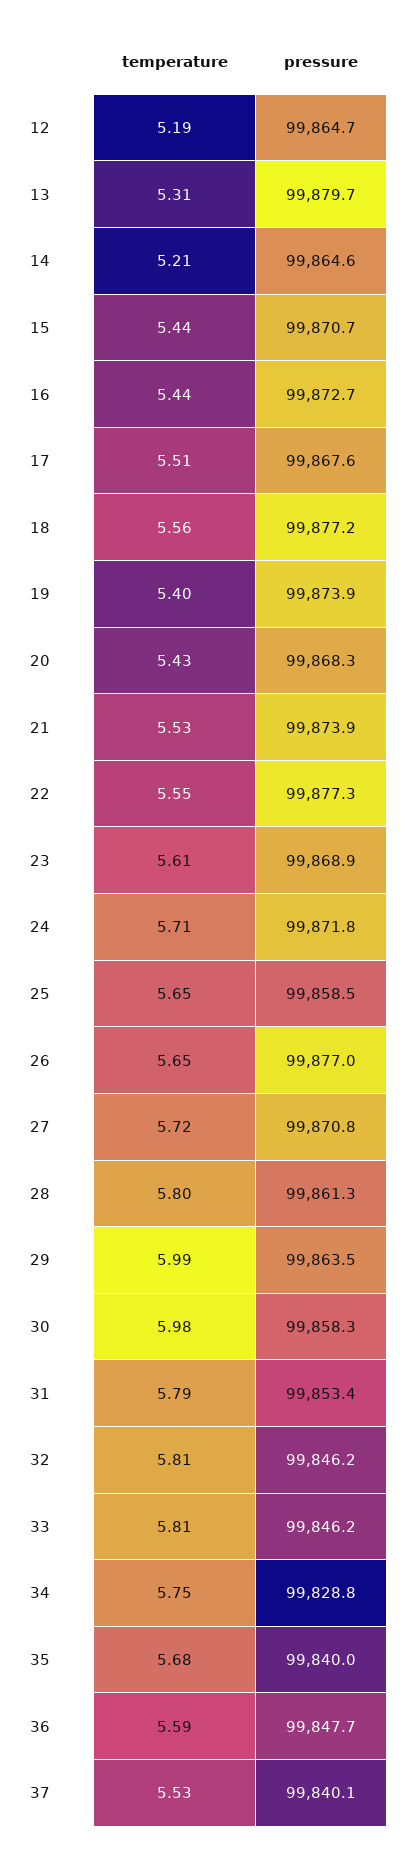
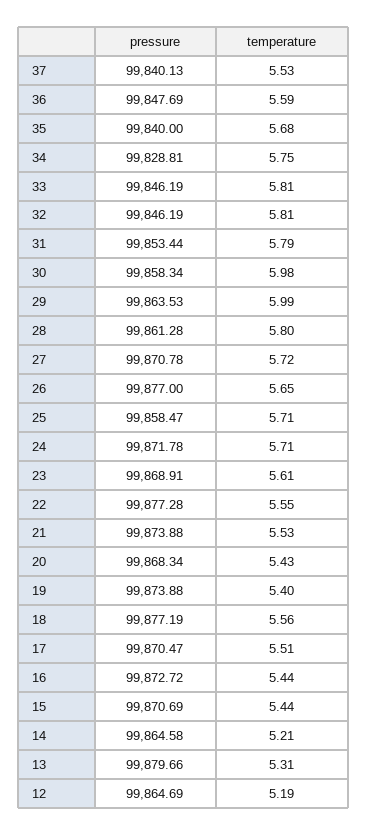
  {
    "temperature": {
      "12": 5.19,
      "13": 5.31,
      "14": 5.21,
      "15": 5.44,
      "16": 5.44,
      "17": 5.51,
      "18": 5.56,
      "19": 5.4,
      "20": 5.43,
      "21": 5.53,
      "22": 5.55,
      "23": 5.61,
      "24": 5.71,
-     "25": 5.65,
+     "25": 5.71,
      "26": 5.65,
      "27": 5.72,
      "28": 5.8,
      "29": 5.99,
      "30": 5.98,
      "31": 5.79,
      "32": 5.81,
      "33": 5.81,
      "34": 5.75,
      "35": 5.68,
      "36": 5.59,
      "37": 5.53
    },
    "pressure": {
      "12": 99864.69,
      "13": 99879.66,
      "14": 99864.58,
      "15": 99870.69,
      "16": 99872.72,
-     "17": 99867.6,
+     "17": 99870.47,
      "18": 99877.19,
      "19": 99873.88,
      "20": 99868.34,
      "21": 99873.88,
      "22": 99877.28,
      "23": 99868.91,
      "24": 99871.78,
      "25": 99858.47,
      "26": 99877,
      "27": 99870.78,
      "28": 99861.28,
      "29": 99863.53,
      "30": 99858.34,
      "31": 99853.44,
      "32": 99846.19,
      "33": 99846.19,
      "34": 99828.81,
      "35": 99840,
      "36": 99847.69,
      "37": 99840.13
    }
  }

